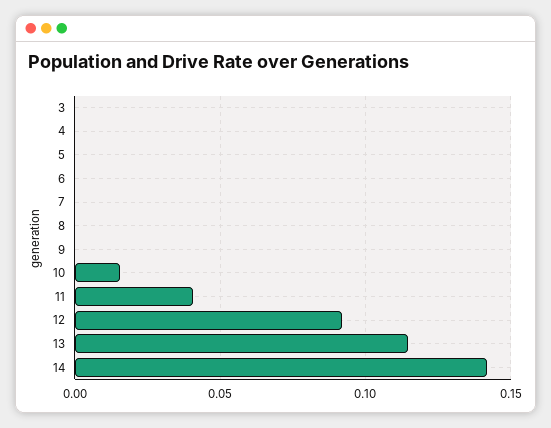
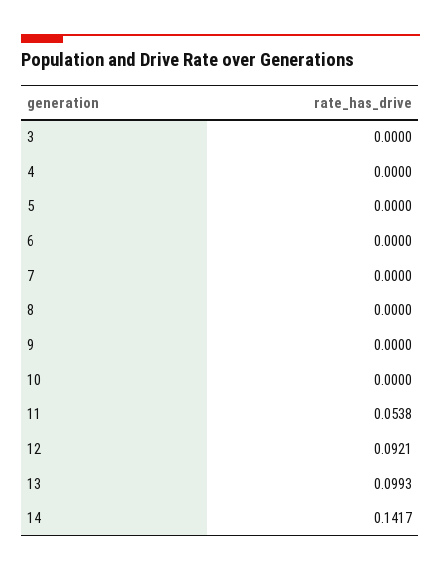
  {
    "3": 0,
    "4": 0,
    "5": 0,
    "6": 0,
    "7": 0,
    "8": 0,
    "9": 0,
-   "10": 0.015,
+   "10": 0,
-   "11": 0.04,
+   "11": 0.0538,
    "12": 0.0921,
-   "13": 0.115,
+   "13": 0.0993,
    "14": 0.1417
  }

